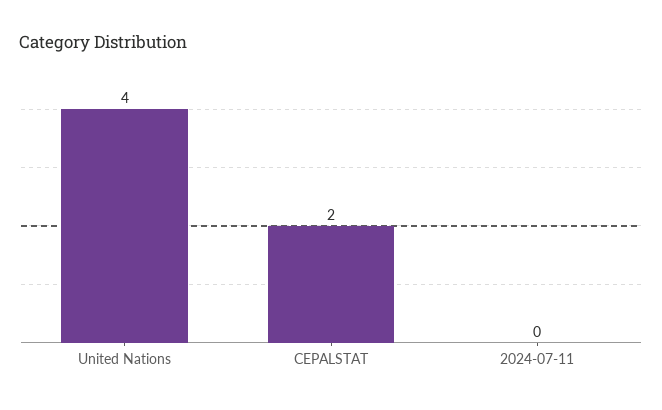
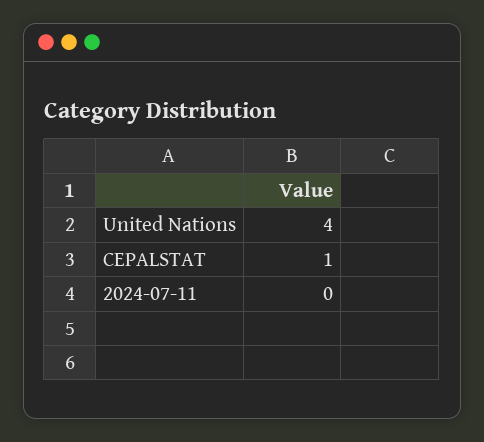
  {
    "United Nations": 4,
-   "CEPALSTAT": 2,
+   "CEPALSTAT": 1,
    "2024-07-11": 0
  }

